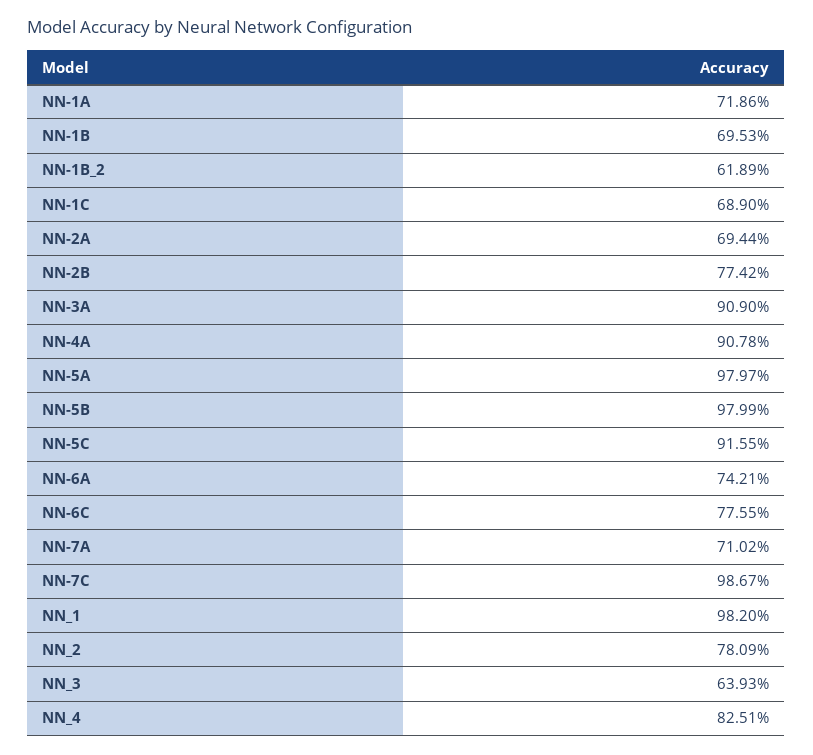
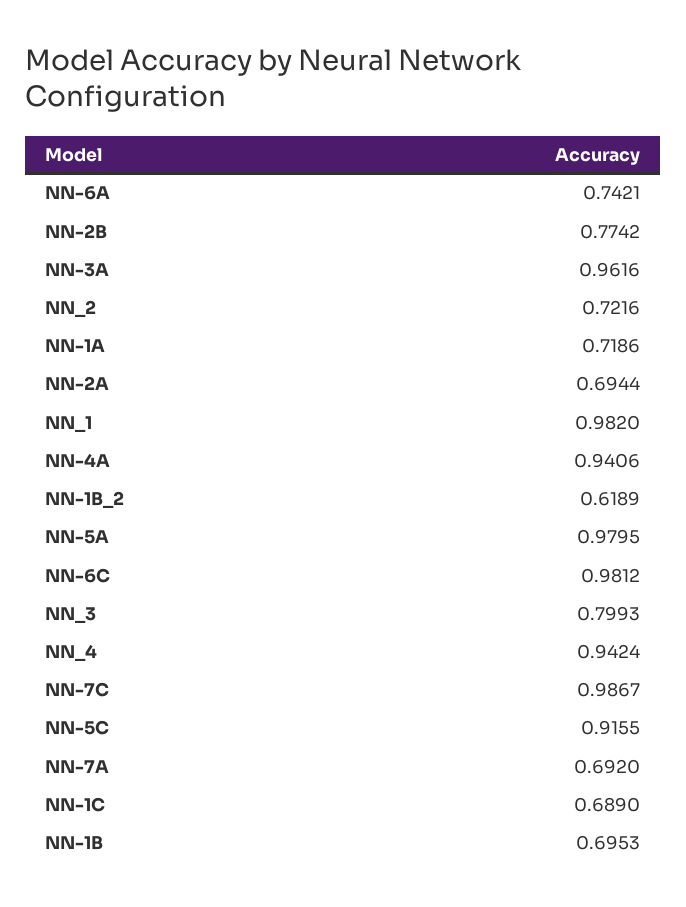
  {
    "NN-1A": 0.7186,
    "NN-1B": 0.6953,
    "NN-1B_2": 0.6189,
    "NN-1C": 0.689,
    "NN-2A": 0.6944,
    "NN-2B": 0.7742,
-   "NN-3A": 0.909,
+   "NN-3A": 0.9616,
-   "NN-4A": 0.9078,
+   "NN-4A": 0.9406,
-   "NN-5A": 0.9797,
+   "NN-5A": 0.9795,
-   "NN-5B": 0.9799,
    "NN-5C": 0.9155,
    "NN-6A": 0.7421,
-   "NN-6C": 0.7755,
+   "NN-6C": 0.9812,
-   "NN-7A": 0.7102,
+   "NN-7A": 0.692,
    "NN-7C": 0.9867,
    "NN_1": 0.982,
-   "NN_2": 0.7809,
+   "NN_2": 0.7216,
-   "NN_3": 0.6393,
+   "NN_3": 0.7993,
-   "NN_4": 0.8251
+   "NN_4": 0.9424
  }

